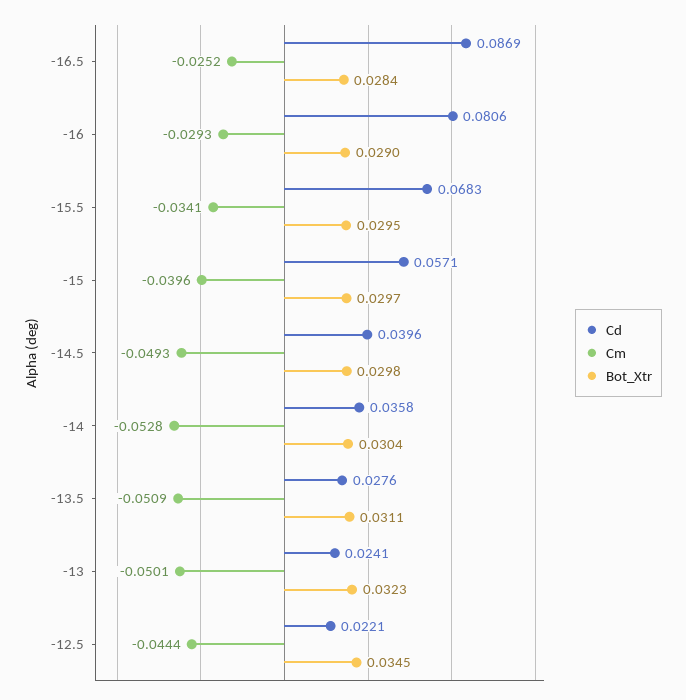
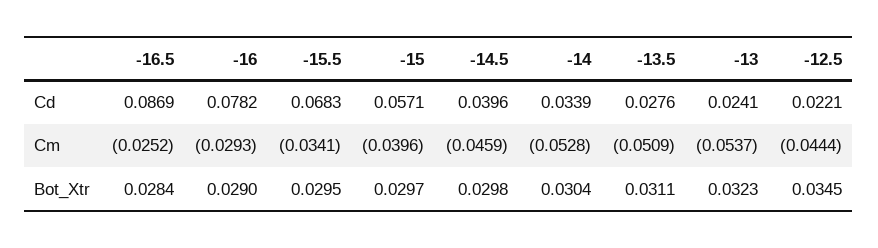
  {
    "Cd": {
      "-16.5": 0.0869,
-     "-16": 0.0806,
+     "-16": 0.0782,
      "-15.5": 0.0683,
      "-15": 0.0571,
      "-14.5": 0.0396,
-     "-14": 0.0358,
+     "-14": 0.0339,
      "-13.5": 0.0276,
      "-13": 0.0241,
      "-12.5": 0.0221
    },
    "Cm": {
      "-16.5": -0.0252,
      "-16": -0.0293,
      "-15.5": -0.0341,
      "-15": -0.0396,
-     "-14.5": -0.0493,
+     "-14.5": -0.0459,
      "-14": -0.0528,
      "-13.5": -0.0509,
-     "-13": -0.0501,
+     "-13": -0.0537,
      "-12.5": -0.0444
    },
    "Bot_Xtr": {
      "-16.5": 0.0284,
      "-16": 0.029,
      "-15.5": 0.0295,
      "-15": 0.0297,
      "-14.5": 0.0298,
      "-14": 0.0304,
      "-13.5": 0.0311,
      "-13": 0.0323,
      "-12.5": 0.0345
    }
  }

